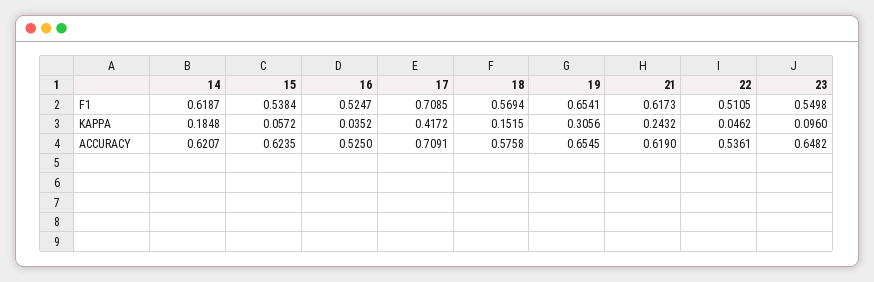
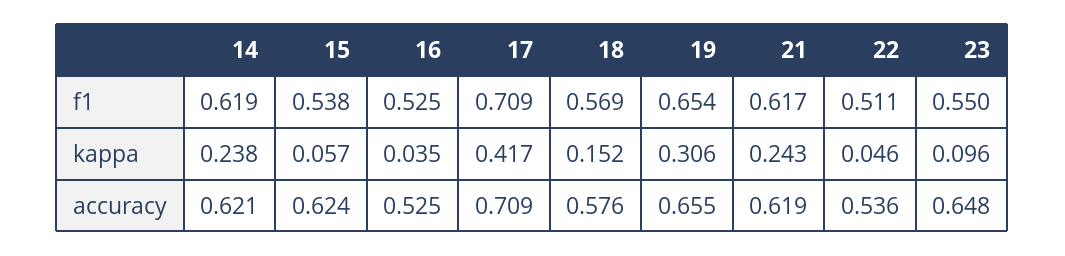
  {
    "14": {
      "F1": 0.6187,
-     "KAPPA": 0.1848,
+     "KAPPA": 0.238,
      "ACCURACY": 0.6207
    },
    "15": {
      "F1": 0.5384,
      "KAPPA": 0.0572,
      "ACCURACY": 0.6235
    },
    "16": {
      "F1": 0.5247,
      "KAPPA": 0.0352,
      "ACCURACY": 0.525
    },
    "17": {
      "F1": 0.7085,
      "KAPPA": 0.4172,
      "ACCURACY": 0.7091
    },
    "18": {
      "F1": 0.5694,
      "KAPPA": 0.1515,
      "ACCURACY": 0.5758
    },
    "19": {
      "F1": 0.6541,
      "KAPPA": 0.3056,
      "ACCURACY": 0.6545
    },
    "21": {
      "F1": 0.6173,
      "KAPPA": 0.2432,
      "ACCURACY": 0.619
    },
    "22": {
      "F1": 0.5105,
      "KAPPA": 0.0462,
      "ACCURACY": 0.5361
    },
    "23": {
      "F1": 0.5498,
      "KAPPA": 0.096,
      "ACCURACY": 0.6482
    }
  }

